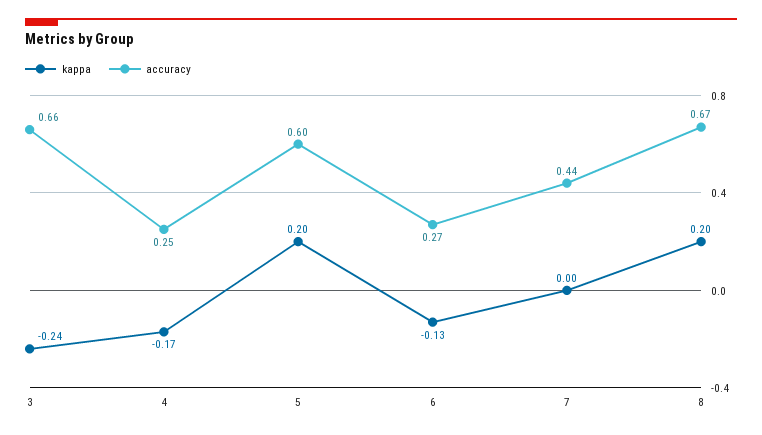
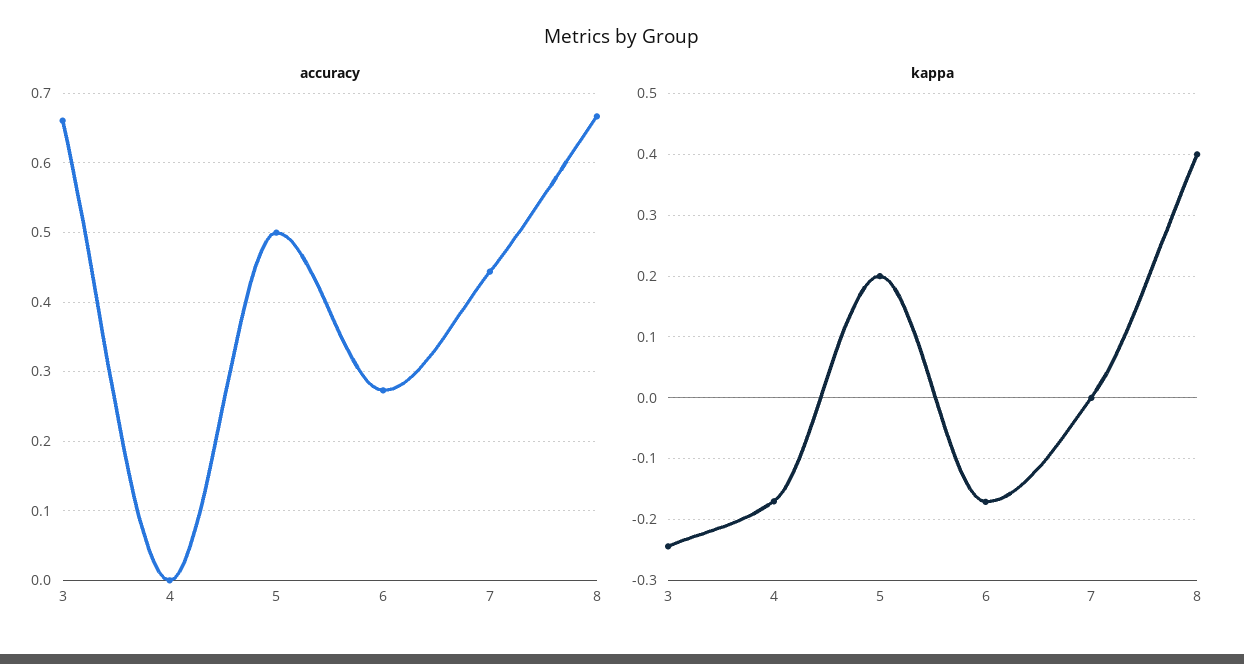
  {
    "kappa": {
      "3": -0.24,
      "4": -0.17,
      "5": 0.2,
-     "6": -0.13,
+     "6": -0.17,
      "7": 0,
-     "8": 0.2
+     "8": 0.4
    },
    "accuracy": {
      "3": 0.66,
-     "4": 0.25,
+     "4": 0,
-     "5": 0.6,
+     "5": 0.5,
      "6": 0.27,
      "7": 0.44,
      "8": 0.67
    }
  }

